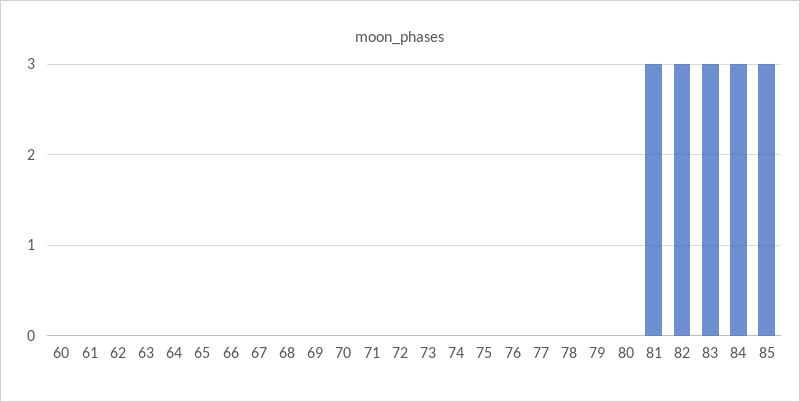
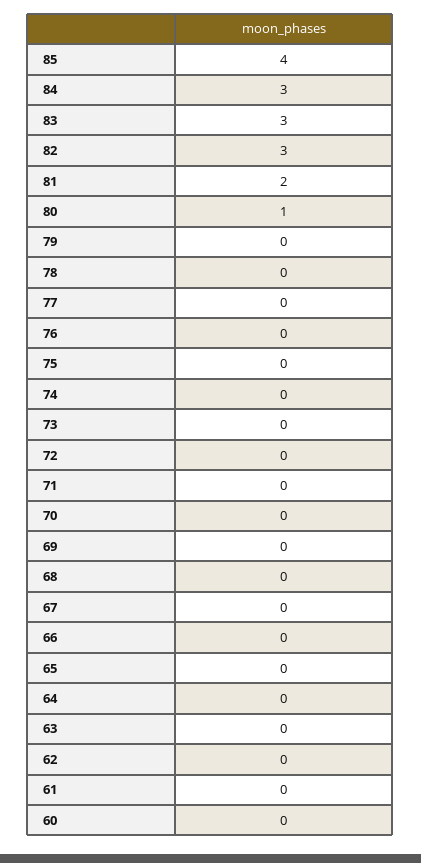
  {
    "60": 0,
    "61": 0,
    "62": 0,
    "63": 0,
    "64": 0,
    "65": 0,
    "66": 0,
    "67": 0,
    "68": 0,
    "69": 0,
    "70": 0,
    "71": 0,
    "72": 0,
    "73": 0,
    "74": 0,
    "75": 0,
    "76": 0,
    "77": 0,
    "78": 0,
    "79": 0,
-   "80": 0,
+   "80": 1,
-   "81": 3,
+   "81": 2,
    "82": 3,
    "83": 3,
    "84": 3,
-   "85": 3
+   "85": 4
  }

